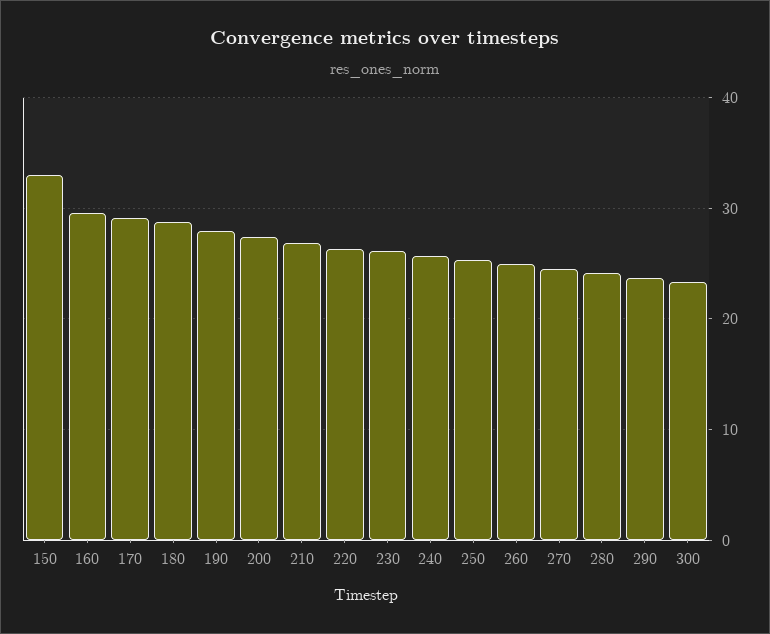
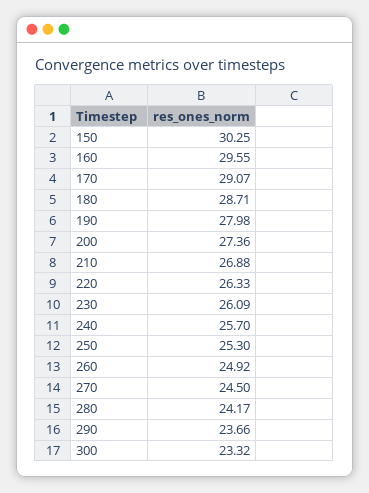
  {
-   "150": 33,
+   "150": 30.25,
    "160": 29.55,
    "170": 29.07,
    "180": 28.71,
    "190": 27.98,
    "200": 27.36,
    "210": 26.88,
    "220": 26.33,
    "230": 26.09,
    "240": 25.7,
    "250": 25.3,
    "260": 24.92,
    "270": 24.5,
    "280": 24.17,
    "290": 23.66,
    "300": 23.32
  }

